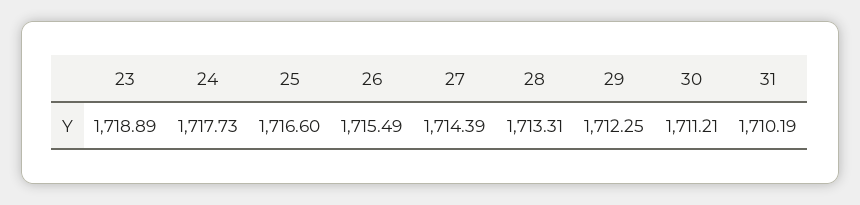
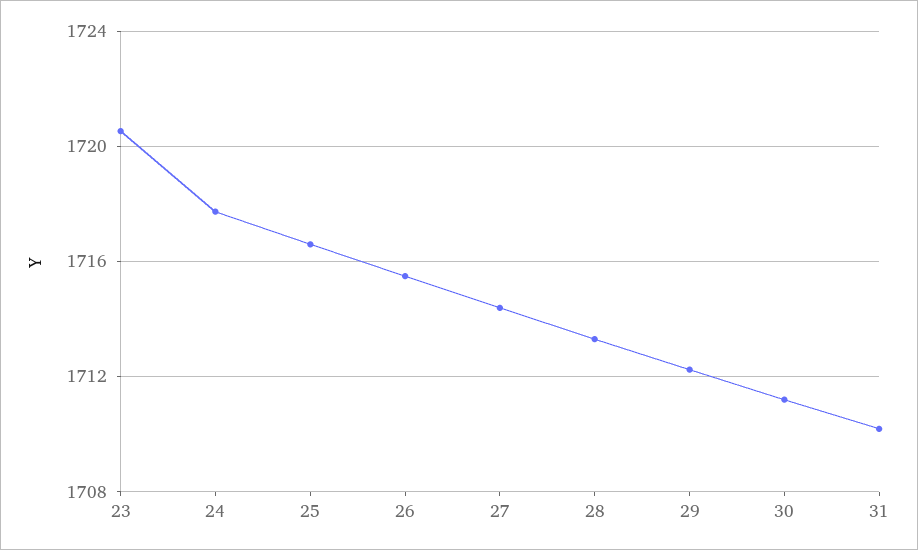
  {
-   "23": 1718.89,
+   "23": 1720.5,
    "24": 1717.73,
    "25": 1716.6,
    "26": 1715.49,
    "27": 1714.39,
    "28": 1713.31,
    "29": 1712.25,
    "30": 1711.21,
    "31": 1710.19
  }

